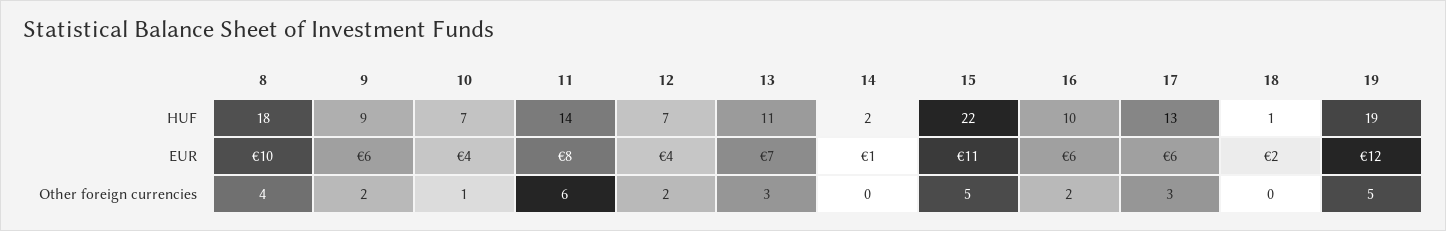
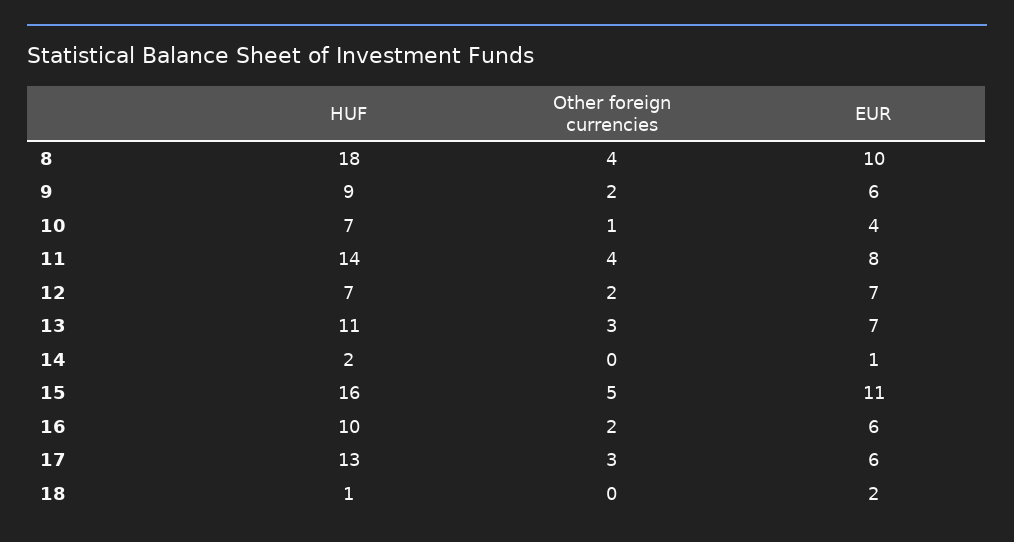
  {
    "8": {
      "HUF": 18,
      "EUR": 10,
      "Other foreign currencies": 4
    },
    "9": {
      "HUF": 9,
      "EUR": 6,
      "Other foreign currencies": 2
    },
    "10": {
      "HUF": 7,
      "EUR": 4,
      "Other foreign currencies": 1
    },
    "11": {
      "HUF": 14,
      "EUR": 8,
-     "Other foreign currencies": 6
+     "Other foreign currencies": 4
    },
    "12": {
      "HUF": 7,
-     "EUR": 4,
+     "EUR": 7,
      "Other foreign currencies": 2
    },
    "13": {
      "HUF": 11,
      "EUR": 7,
      "Other foreign currencies": 3
    },
    "14": {
      "HUF": 2,
      "EUR": 1,
      "Other foreign currencies": 0
    },
    "15": {
-     "HUF": 22,
+     "HUF": 16,
      "EUR": 11,
      "Other foreign currencies": 5
    },
    "16": {
      "HUF": 10,
      "EUR": 6,
      "Other foreign currencies": 2
    },
    "17": {
      "HUF": 13,
      "EUR": 6,
      "Other foreign currencies": 3
    },
    "18": {
      "HUF": 1,
      "EUR": 2,
      "Other foreign currencies": 0
-   },
+   }
-   "19": {
-     "HUF": 19,
-     "EUR": 12,
-     "Other foreign currencies": 5
-   }
  }

